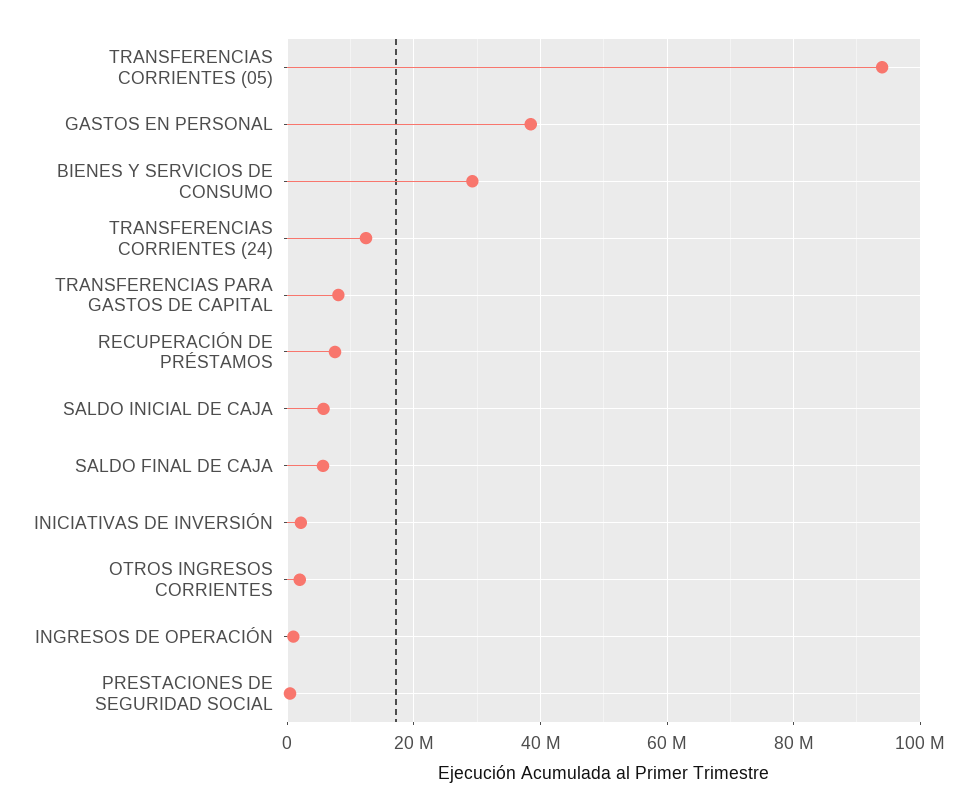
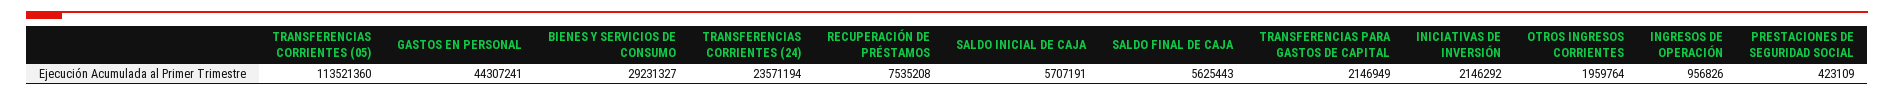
  {
-   "TRANSFERENCIAS CORRIENTES (05)": 94000000,
+   "TRANSFERENCIAS CORRIENTES (05)": 113521360,
-   "GASTOS EN PERSONAL": 38000000,
+   "GASTOS EN PERSONAL": 44307241,
    "BIENES Y SERVICIOS DE CONSUMO": 29231327,
-   "TRANSFERENCIAS CORRIENTES (24)": 12000000,
+   "TRANSFERENCIAS CORRIENTES (24)": 23571194,
-   "TRANSFERENCIAS PARA GASTOS DE CAPITAL": 8000000,
+   "TRANSFERENCIAS PARA GASTOS DE CAPITAL": 2146949,
    "RECUPERACIÓN DE PRÉSTAMOS": 7535208,
    "SALDO INICIAL DE CAJA": 5707191,
    "SALDO FINAL DE CAJA": 5625443,
    "INICIATIVAS DE INVERSIÓN": 2146292,
    "OTROS INGRESOS CORRIENTES": 1959764,
    "INGRESOS DE OPERACIÓN": 956826,
    "PRESTACIONES DE SEGURIDAD SOCIAL": 423109
  }

